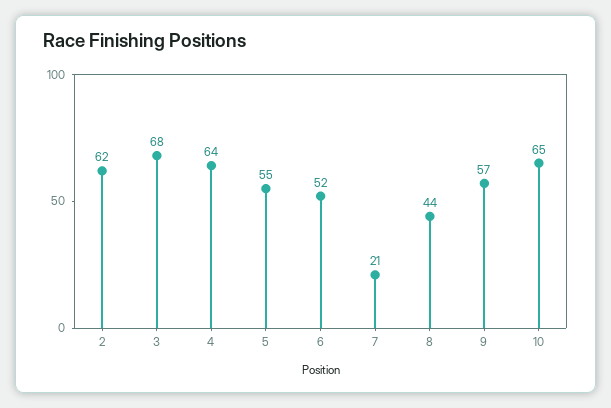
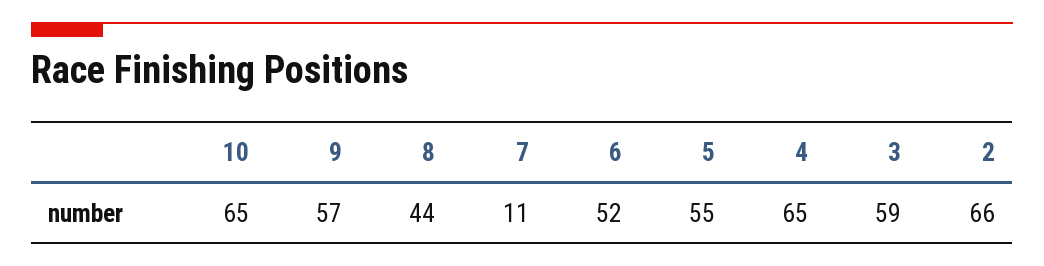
  {
-   "2": 62,
+   "2": 66,
-   "3": 68,
+   "3": 59,
-   "4": 64,
+   "4": 65,
    "5": 55,
    "6": 52,
-   "7": 21,
+   "7": 11,
    "8": 44,
    "9": 57,
    "10": 65
  }

